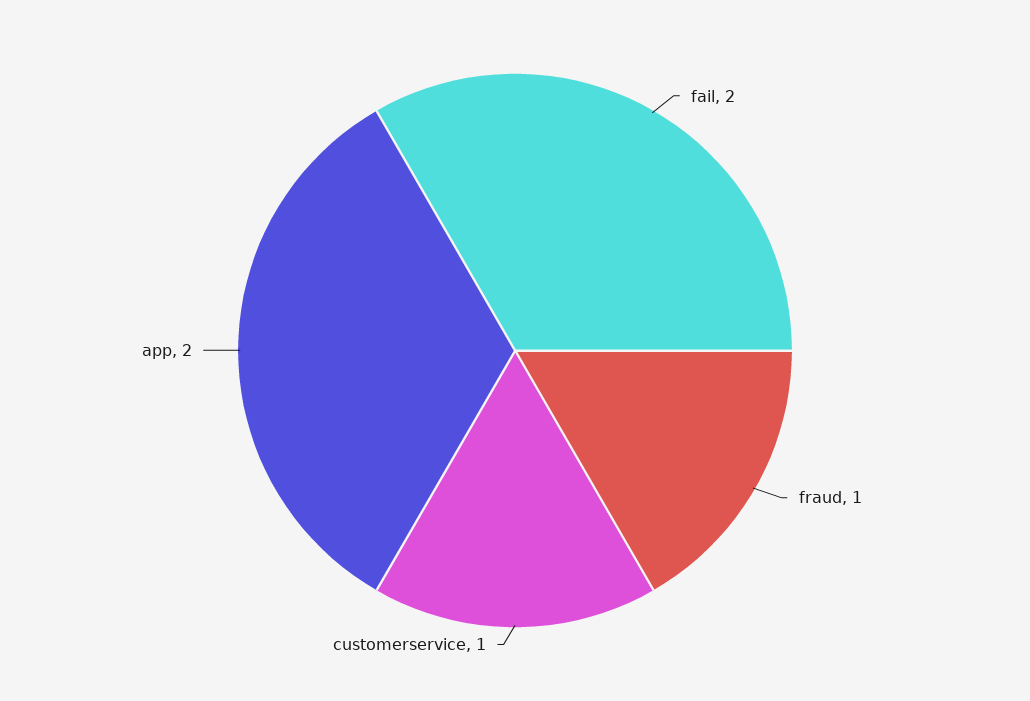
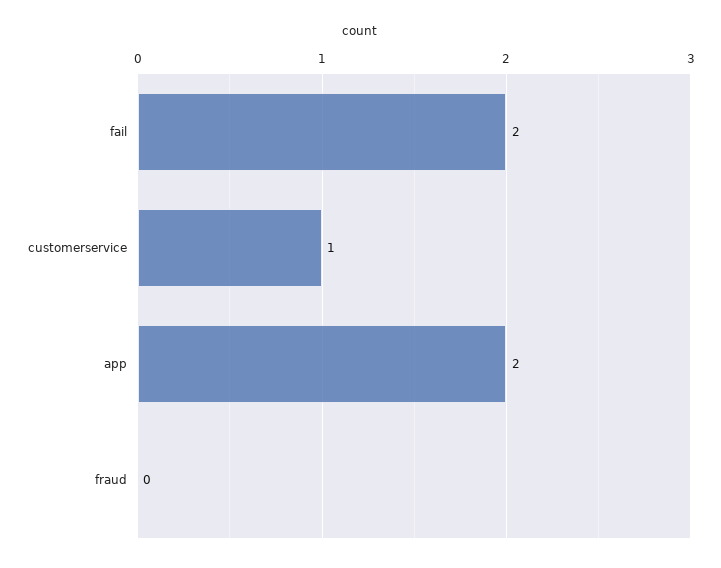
  {
    "fail": 2,
-   "fraud": 1,
+   "fraud": 0,
    "customerservice": 1,
    "app": 2
  }

